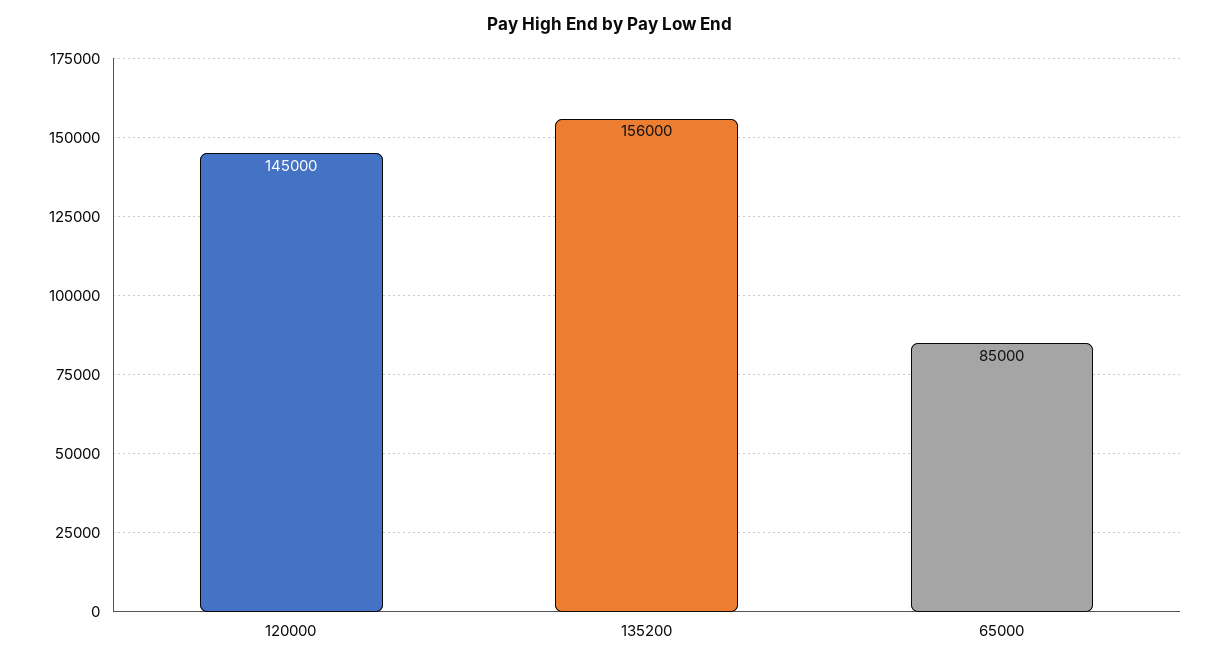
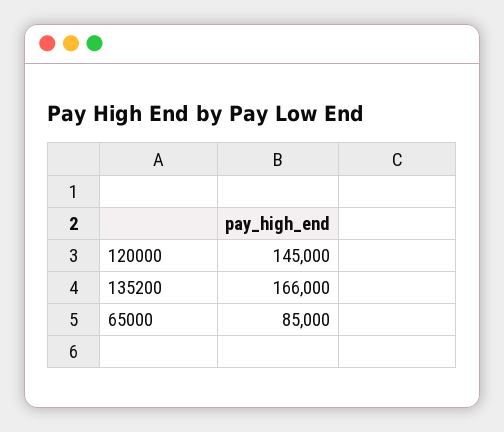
  {
    "120000": 145000,
-   "135200": 156000,
+   "135200": 166000,
    "65000": 85000
  }

